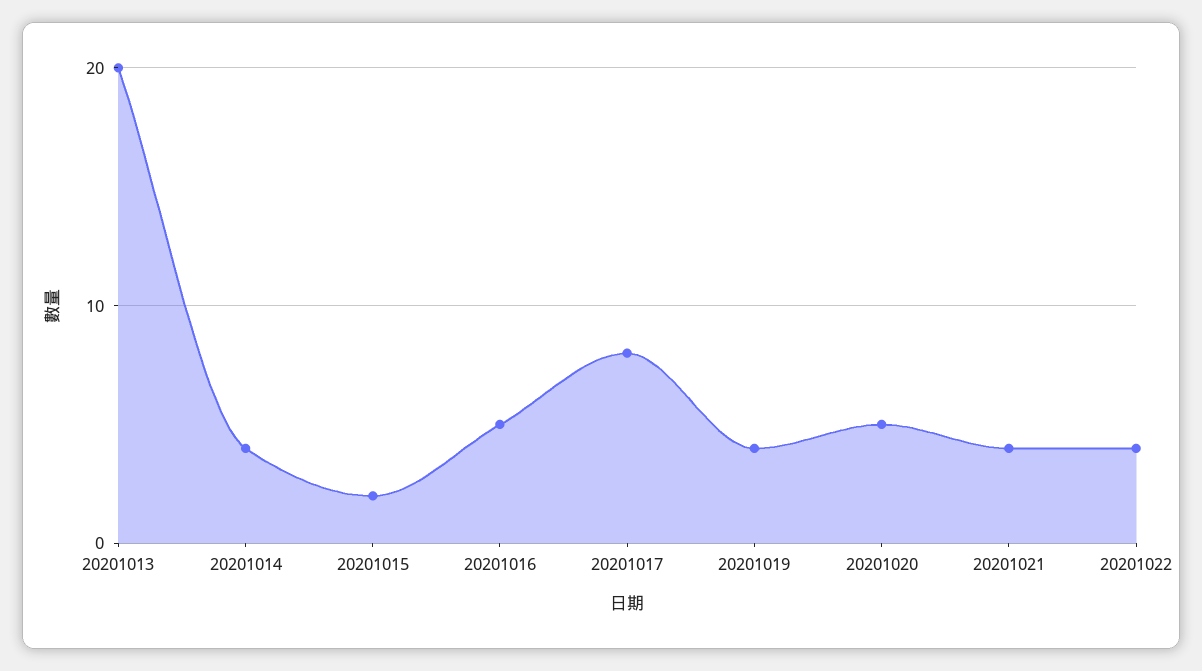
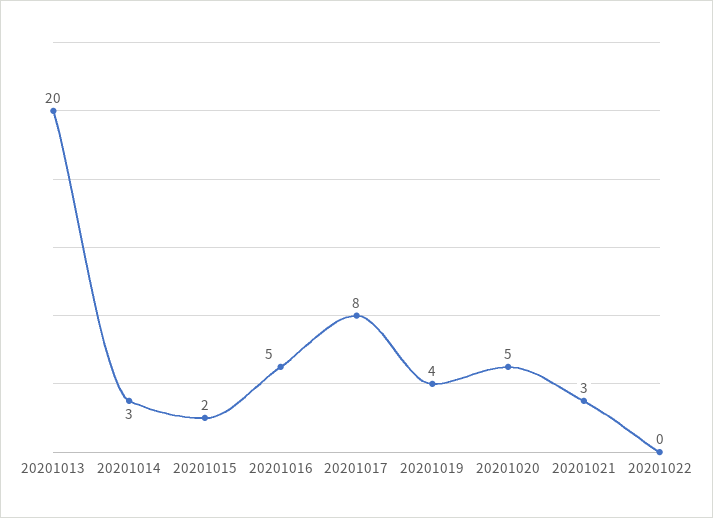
  {
    "20201013": 20,
-   "20201014": 4,
+   "20201014": 3,
    "20201015": 2,
    "20201016": 5,
    "20201017": 8,
    "20201019": 4,
    "20201020": 5,
-   "20201021": 4,
+   "20201021": 3,
-   "20201022": 4
+   "20201022": 0
  }

